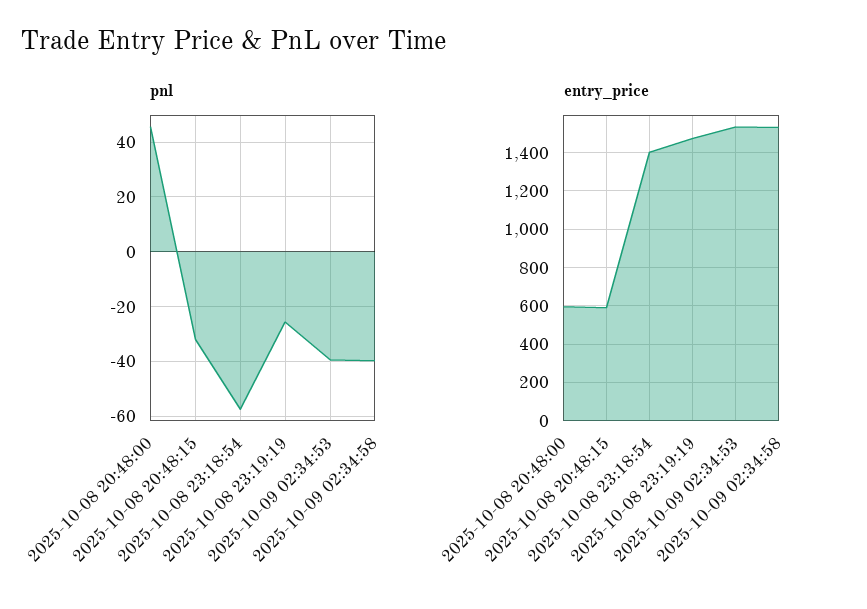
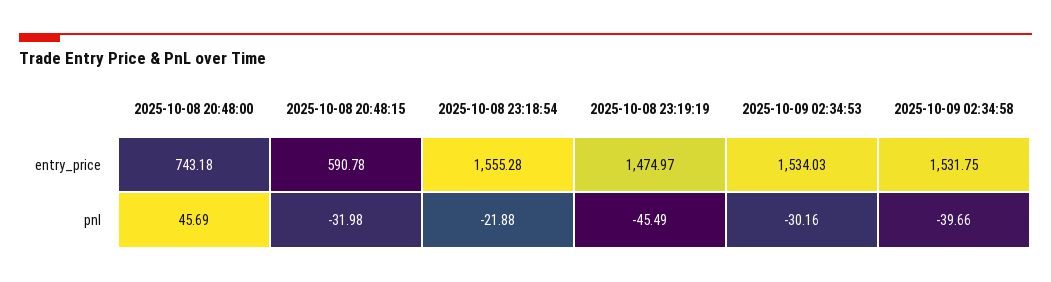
  {
    "pnl": {
      "2025-10-08 20:48:00": 45.69,
      "2025-10-08 20:48:15": -31.98,
-     "2025-10-08 23:18:54": -57.5,
+     "2025-10-08 23:18:54": -21.88,
-     "2025-10-08 23:19:19": -25,
+     "2025-10-08 23:19:19": -45.49,
-     "2025-10-09 02:34:53": -40,
+     "2025-10-09 02:34:53": -30.16,
      "2025-10-09 02:34:58": -39.66
    },
    "entry_price": {
-     "2025-10-08 20:48:00": 600,
+     "2025-10-08 20:48:00": 743.18,
      "2025-10-08 20:48:15": 590.78,
-     "2025-10-08 23:18:54": 1400,
+     "2025-10-08 23:18:54": 1555.28,
      "2025-10-08 23:19:19": 1474.97,
      "2025-10-09 02:34:53": 1534.03,
      "2025-10-09 02:34:58": 1531.75
    }
  }

